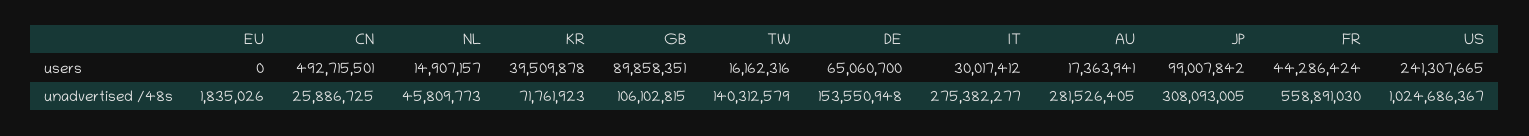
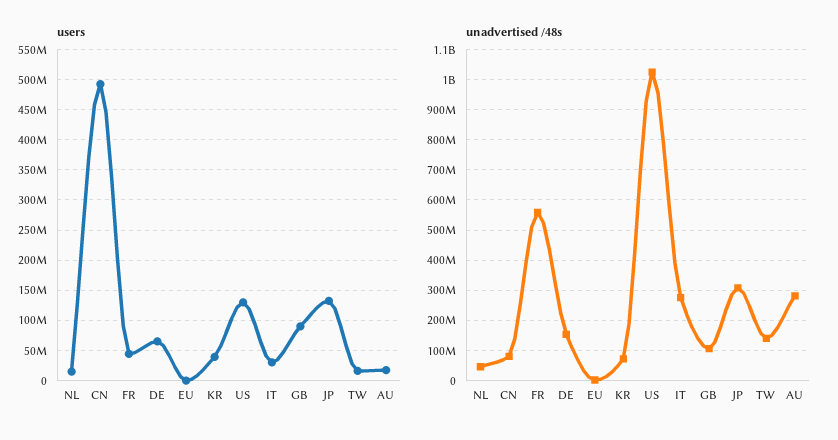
  {
    "users": {
      "EU": 0,
      "CN": 492715501,
      "NL": 14907157,
      "KR": 39509878,
      "GB": 89858351,
      "TW": 16162316,
      "DE": 65060700,
      "IT": 30017412,
      "AU": 17363941,
-     "JP": 99007842,
+     "JP": 130000000,
      "FR": 44286424,
-     "US": 241307665
+     "US": 130000000
    },
    "unadvertised /48s": {
      "EU": 1835026,
-     "CN": 25886725,
+     "CN": 80000000,
      "NL": 45809773,
      "KR": 71761923,
      "GB": 106102815,
      "TW": 140312579,
      "DE": 153550948,
      "IT": 275382277,
      "AU": 281526405,
      "JP": 308093005,
      "FR": 558891030,
      "US": 1024686367
    }
  }

